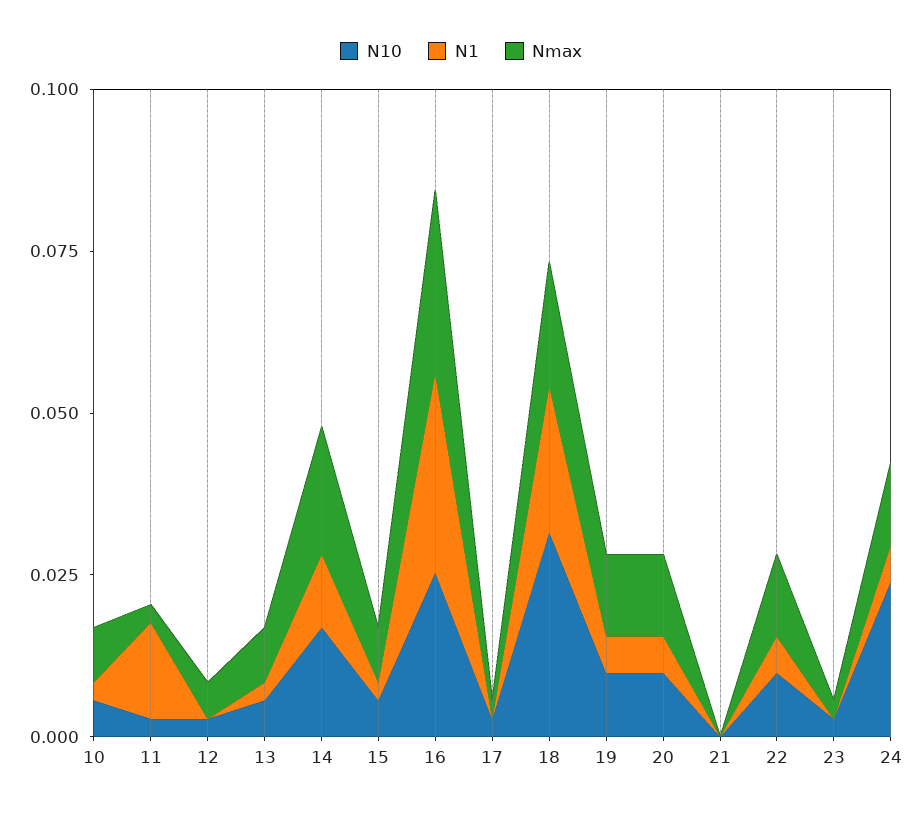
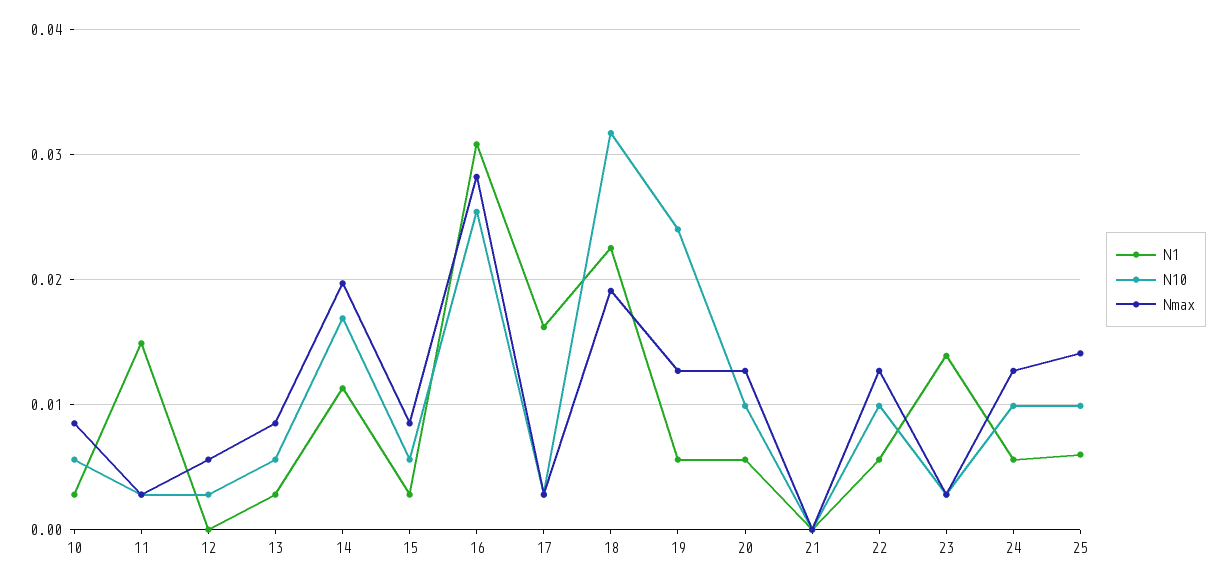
  {
    "N10": {
      "10": 0.006,
      "11": 0.003,
      "12": 0.003,
      "13": 0.006,
      "14": 0.017,
      "15": 0.006,
      "16": 0.025,
      "17": 0.003,
      "18": 0.032,
-     "19": 0.01,
+     "19": 0.024,
      "20": 0.01,
      "21": 0,
      "22": 0.01,
      "23": 0.003,
-     "24": 0.025
+     "24": 0.01,
+     "25": 0.01
    },
    "N1": {
      "10": 0.003,
      "11": 0.015,
      "12": 0,
      "13": 0.003,
      "14": 0.011,
      "15": 0.003,
      "16": 0.031,
-     "17": 0,
+     "17": 0.016,
      "18": 0.023,
      "19": 0.006,
      "20": 0.006,
      "21": 0,
      "22": 0.006,
-     "23": 0,
+     "23": 0.014,
-     "24": 0.006
+     "24": 0.006,
+     "25": 0.006
    },
    "Nmax": {
      "10": 0.009,
      "11": 0.003,
      "12": 0.006,
      "13": 0.009,
      "14": 0.02,
      "15": 0.009,
      "16": 0.028,
      "17": 0.003,
      "18": 0.019,
      "19": 0.013,
      "20": 0.013,
      "21": 0,
      "22": 0.013,
      "23": 0.003,
-     "24": 0.013
+     "24": 0.013,
+     "25": 0.014
    }
  }

